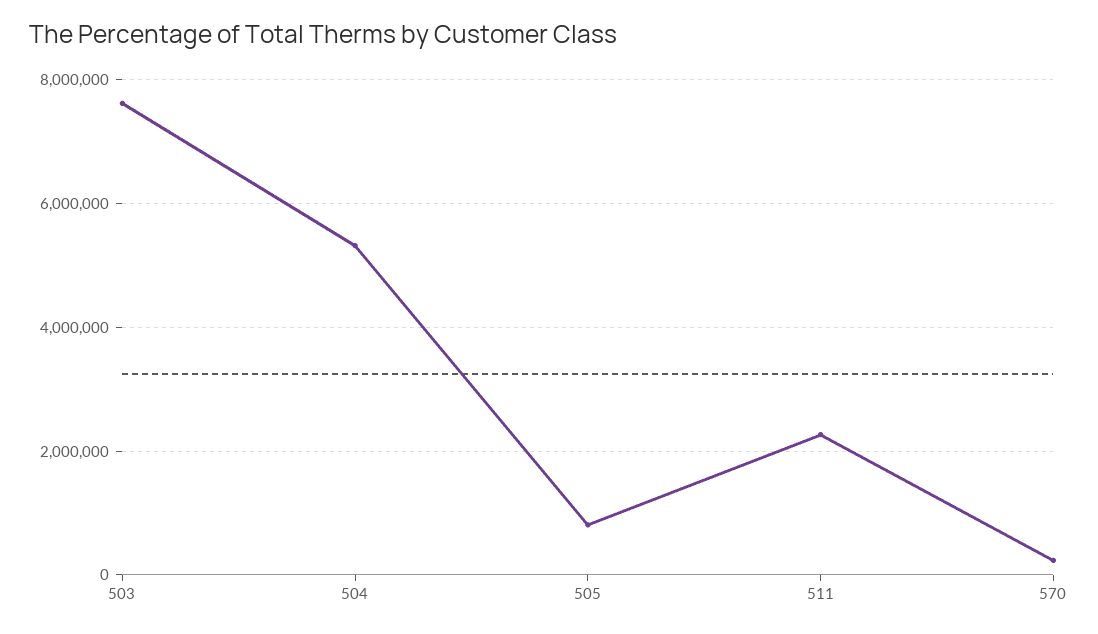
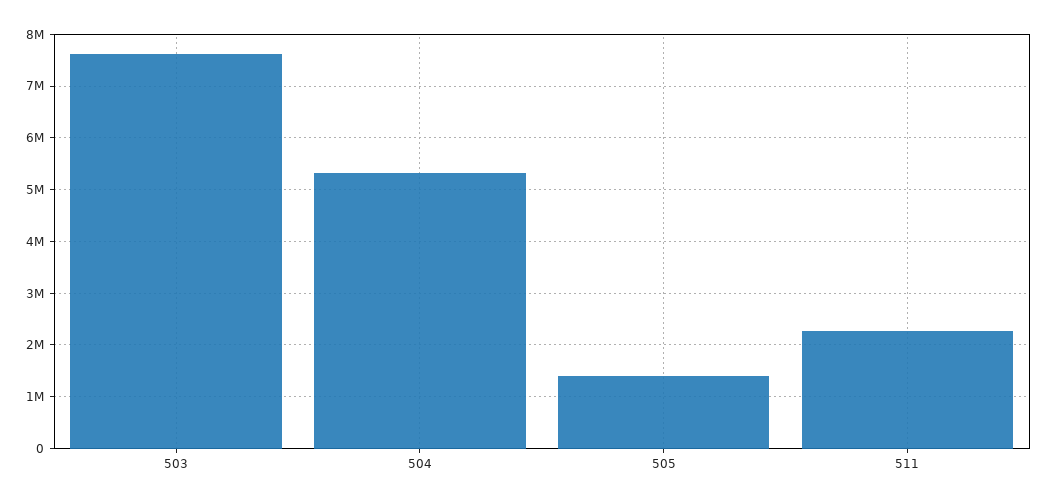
  {
    "503": 7600000,
    "504": 5400000,
-   "505": 800000,
+   "505": 1400000,
-   "511": 2200000,
+   "511": 2200000
-   "570": 200000
  }

